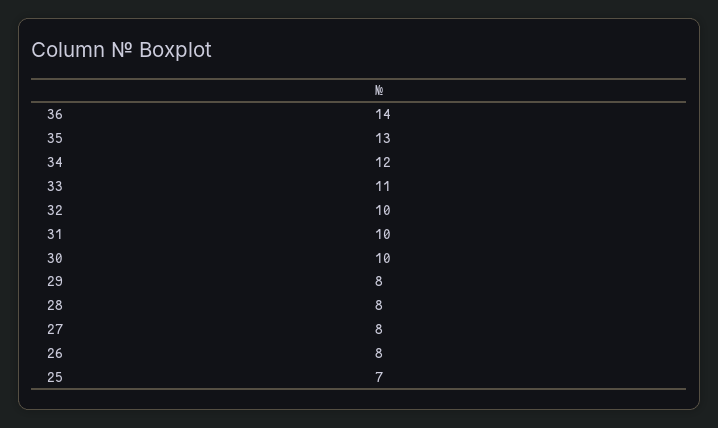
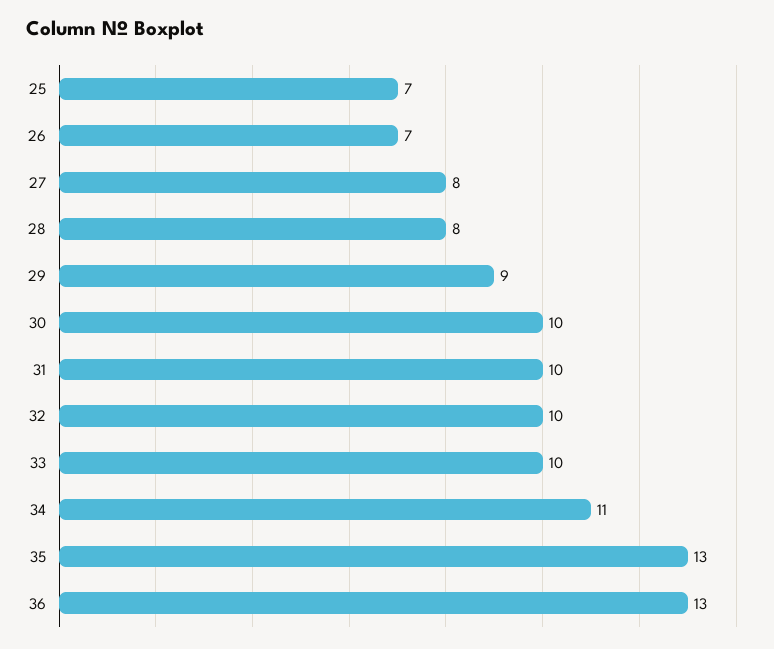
  {
-   "36": 14,
+   "36": 13,
    "35": 13,
-   "34": 12,
+   "34": 11,
-   "33": 11,
+   "33": 10,
    "32": 10,
    "31": 10,
    "30": 10,
-   "29": 8,
+   "29": 9,
    "28": 8,
    "27": 8,
-   "26": 8,
+   "26": 7,
    "25": 7
  }

